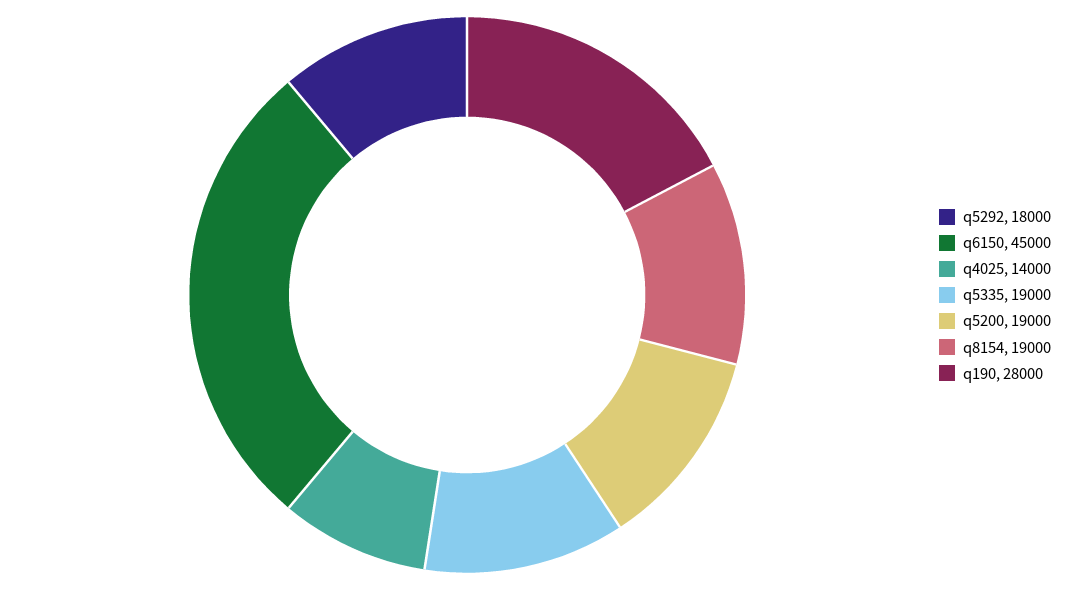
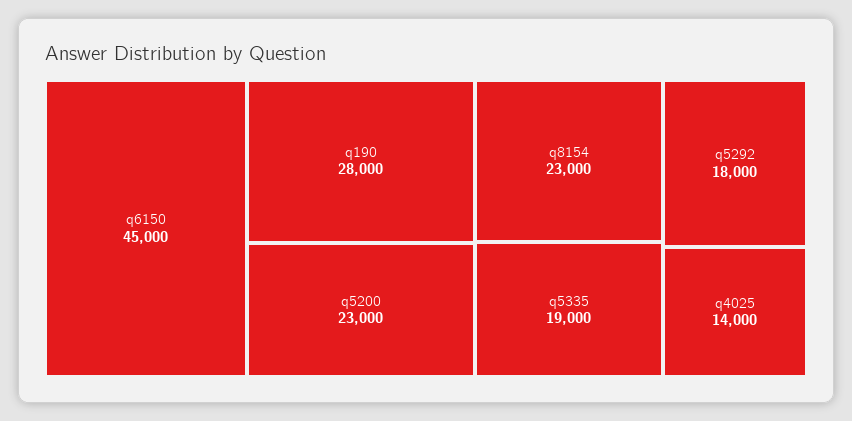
  {
    "q5292": 18000,
    "q6150": 45000,
    "q4025": 14000,
    "q5335": 19000,
-   "q5200": 19000,
+   "q5200": 23000,
-   "q8154": 19000,
+   "q8154": 23000,
    "q190": 28000
  }

